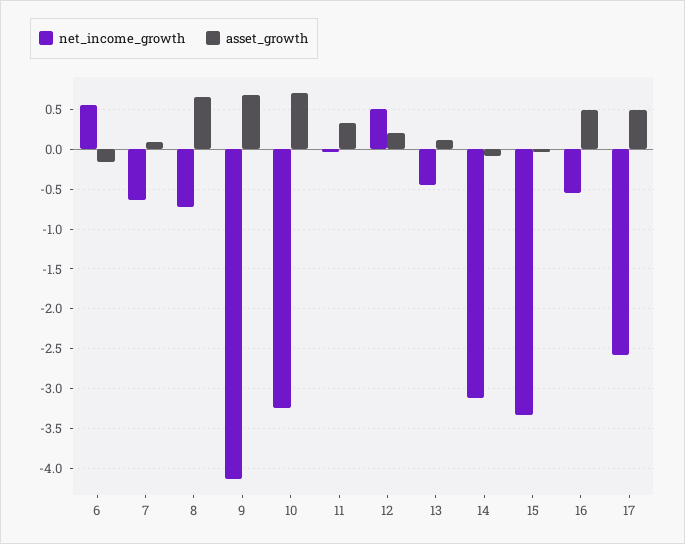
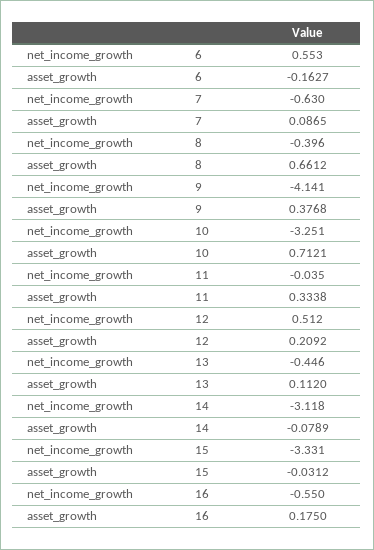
  {
    "net_income_growth": {
      "6": 0.553,
      "7": -0.63,
-     "8": -0.7,
+     "8": -0.396,
      "9": -4.141,
      "10": -3.251,
      "11": -0.035,
      "12": 0.512,
      "13": -0.446,
      "14": -3.118,
      "15": -3.331,
-     "16": -0.55,
+     "16": -0.55
-     "17": -2.6
    },
    "asset_growth": {
      "6": -0.1627,
      "7": 0.0865,
      "8": 0.6612,
-     "9": 0.7,
+     "9": 0.3768,
      "10": 0.7121,
      "11": 0.3338,
      "12": 0.2092,
      "13": 0.112,
      "14": -0.0789,
      "15": -0.0312,
-     "16": 0.5,
+     "16": 0.175
-     "17": 0.5
    }
  }

